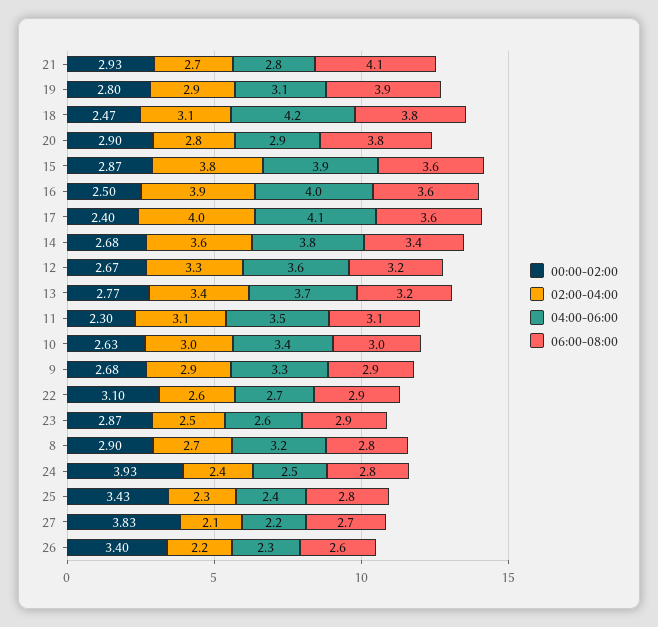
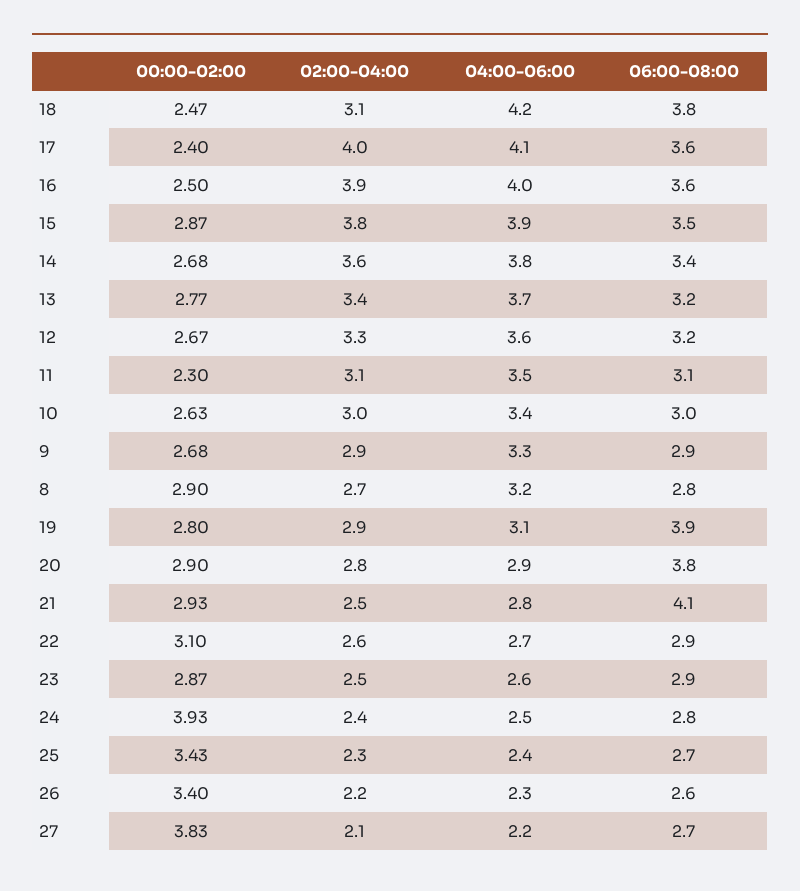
  {
    "00:00-02:00": {
      "21": 2.93,
      "19": 2.8,
      "18": 2.47,
      "20": 2.9,
      "15": 2.87,
      "16": 2.5,
      "17": 2.4,
      "14": 2.68,
      "12": 2.67,
      "13": 2.77,
      "11": 2.3,
      "10": 2.63,
      "9": 2.68,
      "22": 3.1,
      "23": 2.87,
      "8": 2.9,
      "24": 3.93,
      "25": 3.43,
      "27": 3.83,
      "26": 3.4
    },
    "02:00-04:00": {
-     "21": 2.7,
+     "21": 2.5,
      "19": 2.9,
      "18": 3.1,
      "20": 2.8,
      "15": 3.8,
      "16": 3.9,
      "17": 4,
      "14": 3.6,
      "12": 3.3,
      "13": 3.4,
      "11": 3.1,
      "10": 3,
      "9": 2.9,
      "22": 2.6,
      "23": 2.5,
      "8": 2.7,
      "24": 2.4,
      "25": 2.3,
      "27": 2.1,
      "26": 2.2
    },
    "04:00-06:00": {
      "21": 2.8,
      "19": 3.1,
      "18": 4.2,
      "20": 2.9,
      "15": 3.9,
      "16": 4,
      "17": 4.1,
      "14": 3.8,
      "12": 3.6,
      "13": 3.7,
      "11": 3.5,
      "10": 3.4,
      "9": 3.3,
      "22": 2.7,
      "23": 2.6,
      "8": 3.2,
      "24": 2.5,
      "25": 2.4,
      "27": 2.2,
      "26": 2.3
    },
    "06:00-08:00": {
      "21": 4.1,
      "19": 3.9,
      "18": 3.8,
      "20": 3.8,
-     "15": 3.6,
+     "15": 3.5,
      "16": 3.6,
      "17": 3.6,
      "14": 3.4,
      "12": 3.2,
      "13": 3.2,
      "11": 3.1,
      "10": 3,
      "9": 2.9,
      "22": 2.9,
      "23": 2.9,
      "8": 2.8,
      "24": 2.8,
-     "25": 2.8,
+     "25": 2.7,
      "27": 2.7,
      "26": 2.6
    }
  }

